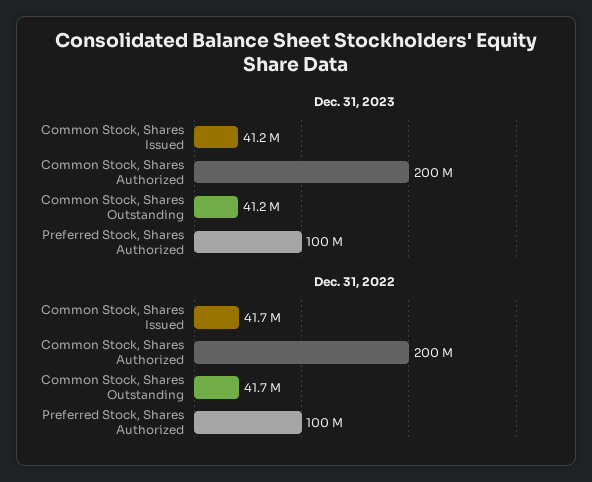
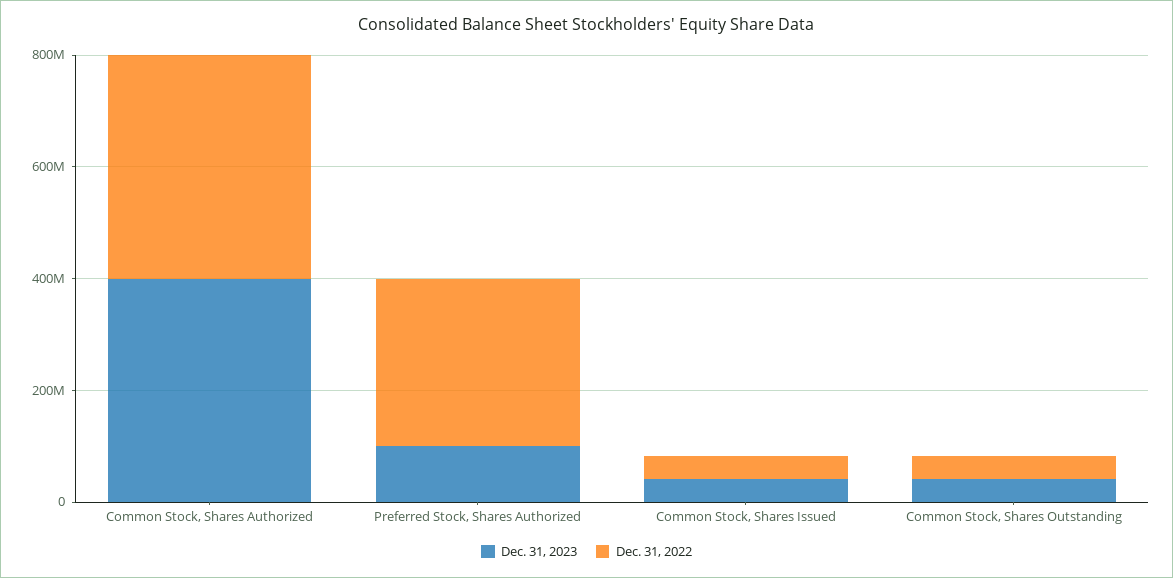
  {
    "Dec. 31, 2023": {
      "Common Stock, Shares Issued": 41200000,
-     "Common Stock, Shares Authorized": 200000000,
+     "Common Stock, Shares Authorized": 400000000,
      "Common Stock, Shares Outstanding": 41200000,
      "Preferred Stock, Shares Authorized": 100000000
    },
    "Dec. 31, 2022": {
      "Common Stock, Shares Issued": 41700000,
-     "Common Stock, Shares Authorized": 200000000,
+     "Common Stock, Shares Authorized": 400000000,
      "Common Stock, Shares Outstanding": 41700000,
-     "Preferred Stock, Shares Authorized": 100000000
+     "Preferred Stock, Shares Authorized": 300000000
    }
  }

